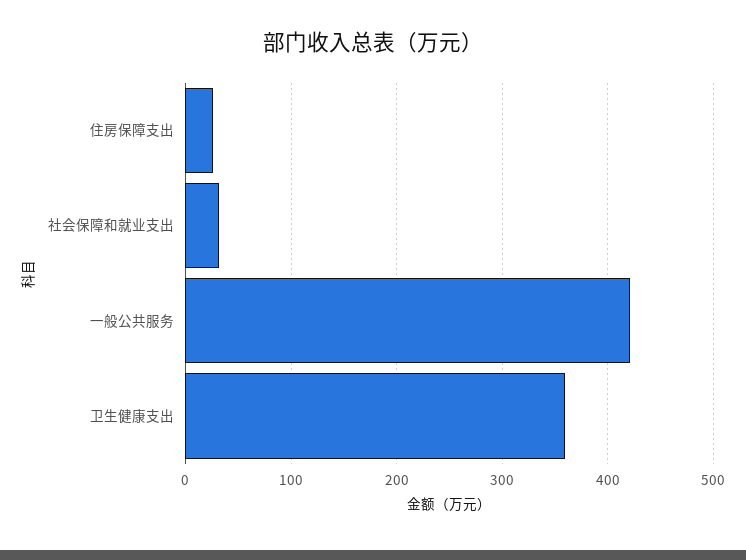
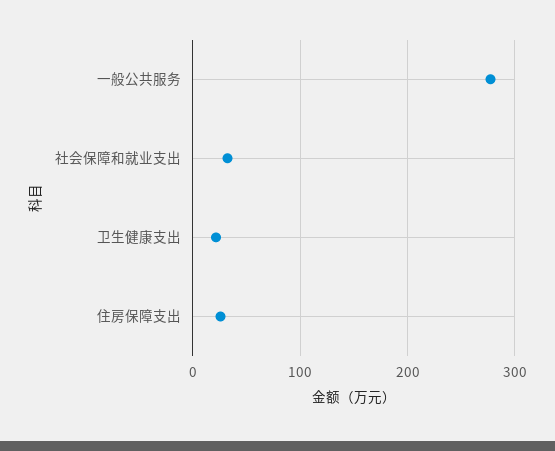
  {
    "住房保障支出": 30,
    "社会保障和就业支出": 30,
-   "一般公共服务": 420,
+   "一般公共服务": 280,
-   "卫生健康支出": 360
+   "卫生健康支出": 20
  }

